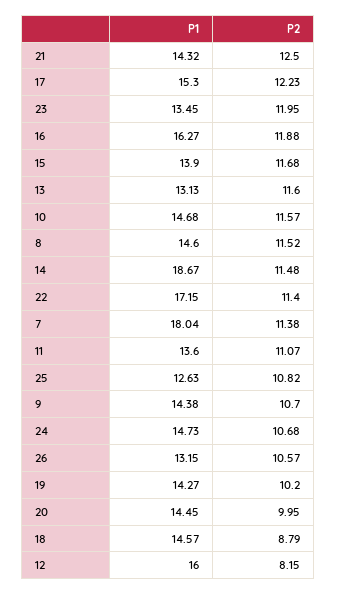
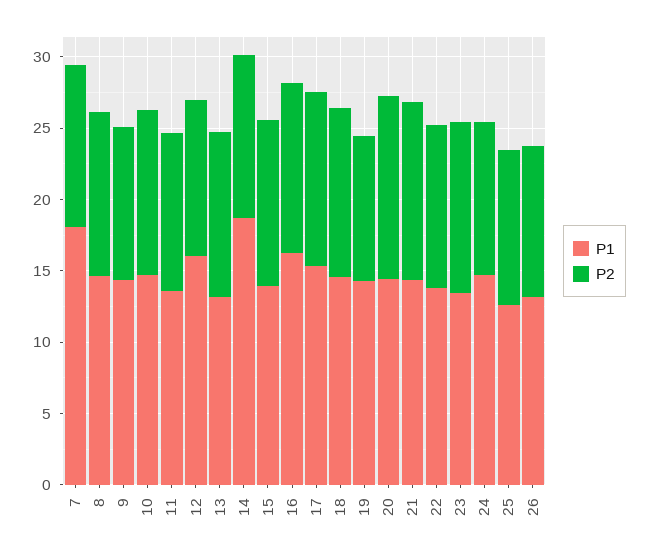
  {
    "P1": {
      "21": 14.32,
      "17": 15.3,
      "23": 13.45,
      "16": 16.27,
      "15": 13.9,
      "13": 13.13,
      "10": 14.68,
      "8": 14.6,
      "14": 18.67,
-     "22": 17.15,
+     "22": 14,
      "7": 18.04,
      "11": 13.6,
      "25": 12.63,
      "9": 14.38,
      "24": 14.73,
      "26": 13.15,
      "19": 14.27,
      "20": 14.45,
      "18": 14.57,
      "12": 16
    },
    "P2": {
      "21": 12.5,
      "17": 12.23,
      "23": 11.95,
      "16": 11.88,
      "15": 11.68,
      "13": 11.6,
      "10": 11.57,
      "8": 11.52,
      "14": 11.48,
      "22": 11.4,
      "7": 11.38,
      "11": 11.07,
      "25": 10.82,
      "9": 10.7,
      "24": 10.68,
      "26": 10.57,
      "19": 10.2,
-     "20": 9.95,
+     "20": 13,
-     "18": 8.79,
+     "18": 12,
-     "12": 8.15
+     "12": 11
    }
  }

